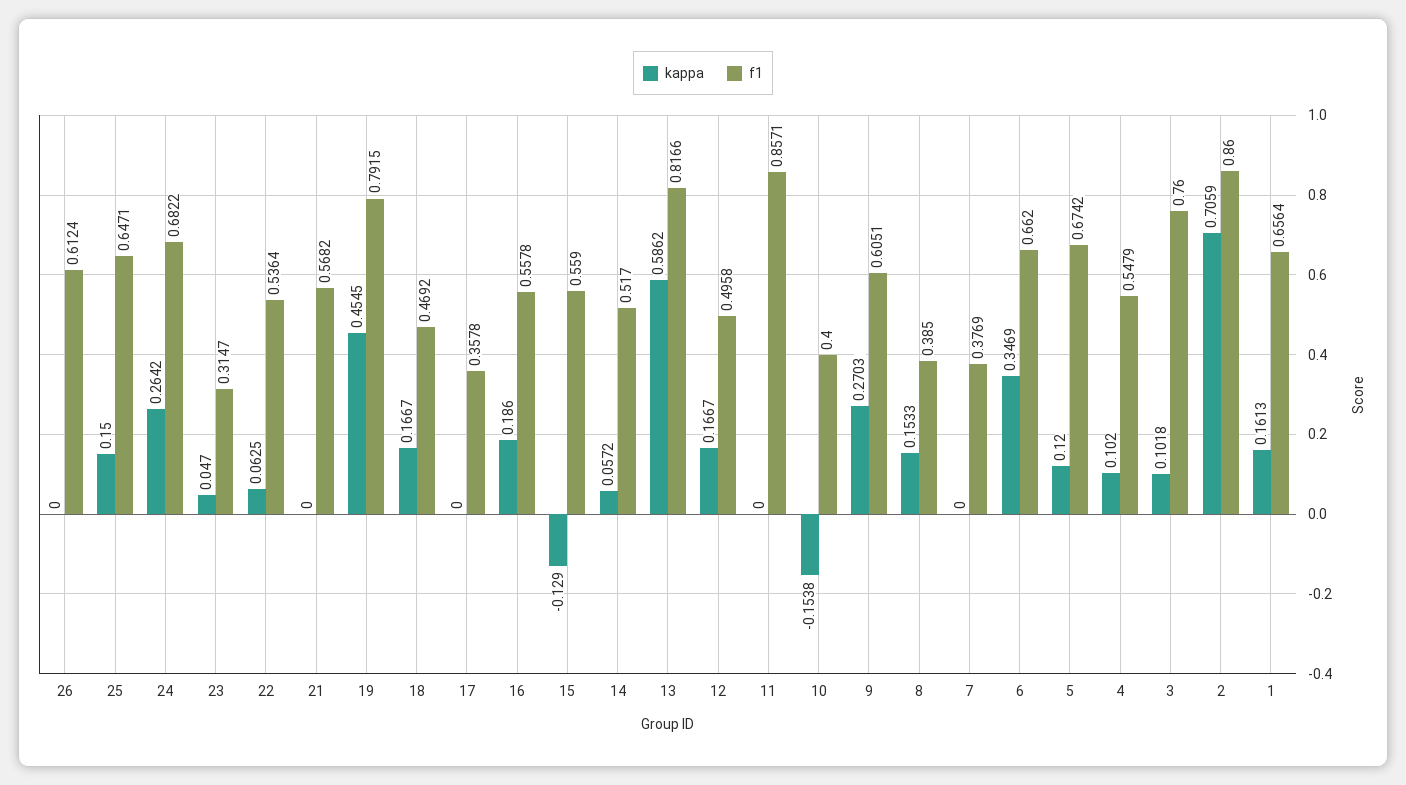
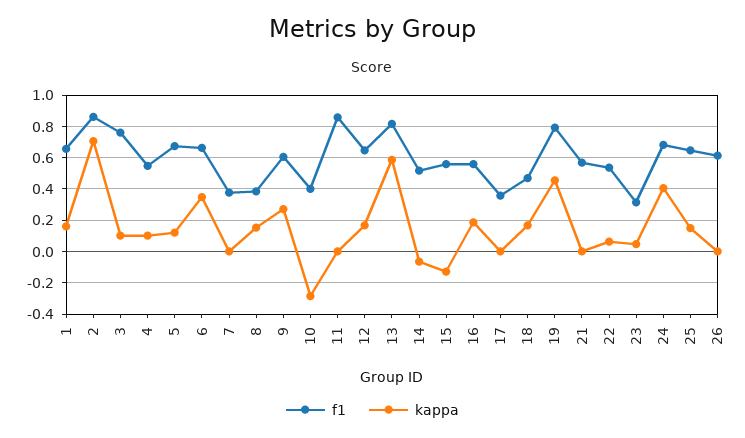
  {
    "kappa": {
      "26": 0,
      "25": 0.15,
-     "24": 0.2642,
+     "24": 0.4,
      "23": 0.047,
      "22": 0.0625,
      "21": 0,
      "19": 0.4545,
      "18": 0.1667,
      "17": 0,
      "16": 0.186,
      "15": -0.129,
-     "14": 0.0572,
+     "14": -0.05,
      "13": 0.5862,
      "12": 0.1667,
      "11": 0,
-     "10": -0.1538,
+     "10": -0.3,
      "9": 0.2703,
      "8": 0.1533,
      "7": 0,
      "6": 0.3469,
      "5": 0.12,
      "4": 0.102,
      "3": 0.1018,
      "2": 0.7059,
      "1": 0.1613
    },
    "f1": {
      "26": 0.6124,
      "25": 0.6471,
      "24": 0.6822,
      "23": 0.3147,
      "22": 0.5364,
      "21": 0.5682,
      "19": 0.7915,
      "18": 0.4692,
      "17": 0.3578,
      "16": 0.5578,
      "15": 0.559,
      "14": 0.517,
      "13": 0.8166,
-     "12": 0.4958,
+     "12": 0.65,
      "11": 0.8571,
      "10": 0.4,
      "9": 0.6051,
      "8": 0.385,
      "7": 0.3769,
      "6": 0.662,
      "5": 0.6742,
      "4": 0.5479,
      "3": 0.76,
      "2": 0.86,
      "1": 0.6564
    }
  }

